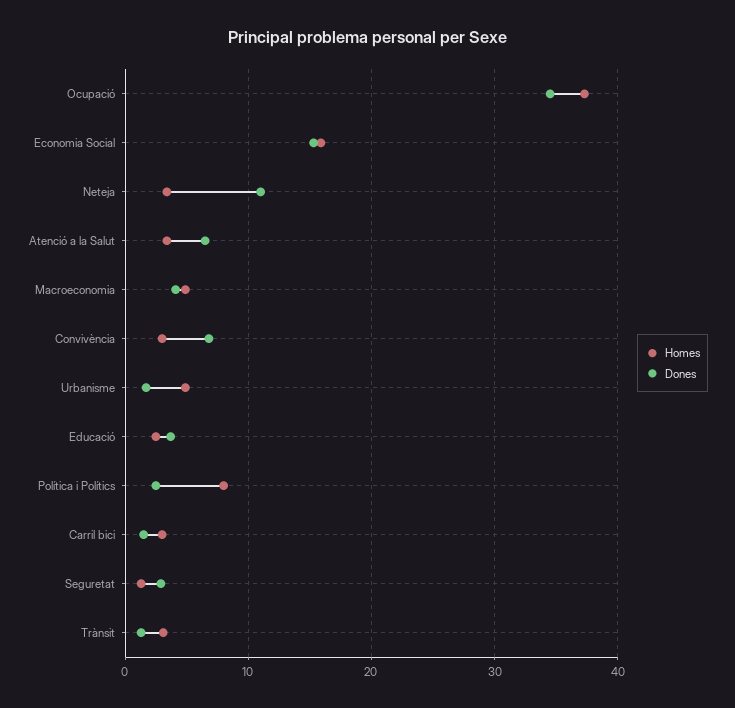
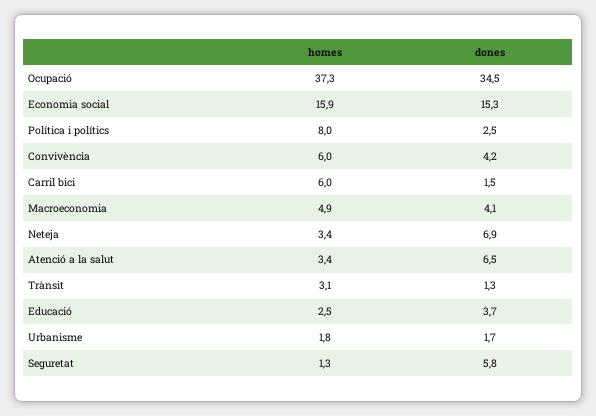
  {
    "Homes": {
      "Ocupació": 37.3,
      "Economia Social": 15.9,
      "Neteja": 3.4,
      "Atenció a la Salut": 3.4,
      "Macroeconomia": 4.9,
-     "Convivència": 3,
+     "Convivència": 6,
-     "Urbanisme": 5,
+     "Urbanisme": 1.8,
      "Educació": 2.5,
      "Política i Polítics": 8,
-     "Carril bici": 3,
+     "Carril bici": 6,
      "Seguretat": 1.3,
      "Trànsit": 3.1
    },
    "Dones": {
      "Ocupació": 34.5,
      "Economia Social": 15.3,
-     "Neteja": 11,
+     "Neteja": 6.9,
      "Atenció a la Salut": 6.5,
      "Macroeconomia": 4.1,
-     "Convivència": 7,
+     "Convivència": 4.2,
      "Urbanisme": 1.7,
      "Educació": 3.7,
      "Política i Polítics": 2.5,
      "Carril bici": 1.5,
-     "Seguretat": 3,
+     "Seguretat": 5.8,
      "Trànsit": 1.3
    }
  }

